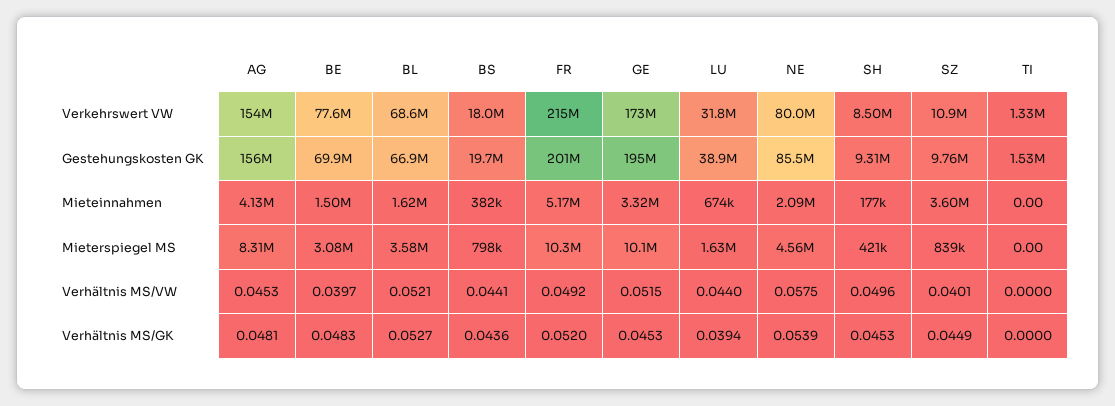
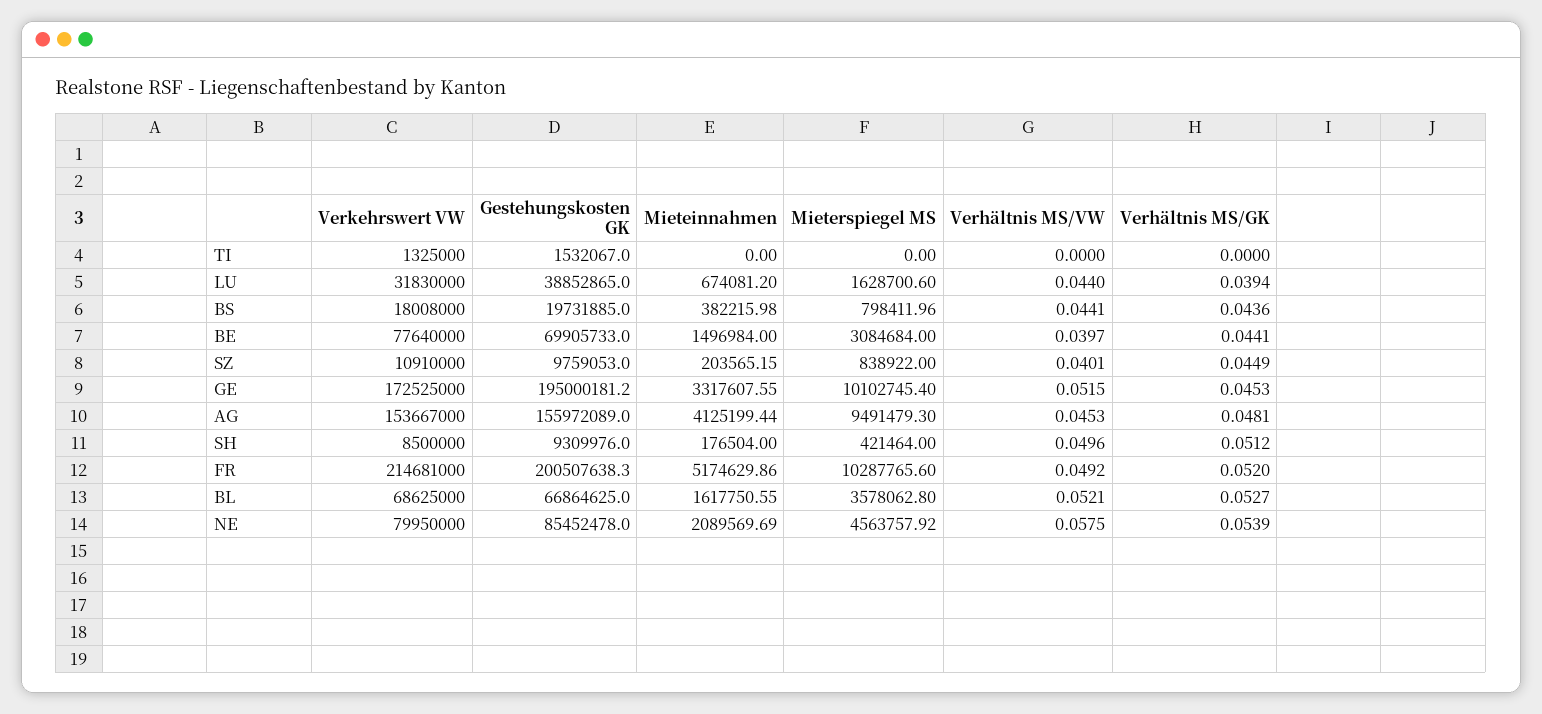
  {
    "AG": {
      "Verkehrswert VW": 153667000,
      "Gestehungskosten GK": 155972089,
      "Mieteinnahmen": 4125199.44,
-     "Mieterspiegel MS": 8310000,
+     "Mieterspiegel MS": 9491479.3,
      "Verhältnis MS/VW": 0.0453,
      "Verhältnis MS/GK": 0.0481
    },
    "BE": {
      "Verkehrswert VW": 77640000,
      "Gestehungskosten GK": 69905733,
      "Mieteinnahmen": 1496984,
      "Mieterspiegel MS": 3084684,
      "Verhältnis MS/VW": 0.0397,
-     "Verhältnis MS/GK": 0.0483
+     "Verhältnis MS/GK": 0.0441
    },
    "BL": {
      "Verkehrswert VW": 68625000,
      "Gestehungskosten GK": 66864625,
      "Mieteinnahmen": 1617750.55,
      "Mieterspiegel MS": 3578062.8,
      "Verhältnis MS/VW": 0.0521,
      "Verhältnis MS/GK": 0.0527
    },
    "BS": {
      "Verkehrswert VW": 18008000,
      "Gestehungskosten GK": 19731885,
      "Mieteinnahmen": 382215.98,
      "Mieterspiegel MS": 798411.96,
      "Verhältnis MS/VW": 0.0441,
      "Verhältnis MS/GK": 0.0436
    },
    "FR": {
      "Verkehrswert VW": 214681000,
      "Gestehungskosten GK": 200507638.3,
      "Mieteinnahmen": 5174629.86,
      "Mieterspiegel MS": 10287765.6,
      "Verhältnis MS/VW": 0.0492,
      "Verhältnis MS/GK": 0.052
    },
    "GE": {
      "Verkehrswert VW": 172525000,
      "Gestehungskosten GK": 195000181.2,
      "Mieteinnahmen": 3317607.55,
      "Mieterspiegel MS": 10102745.4,
      "Verhältnis MS/VW": 0.0515,
      "Verhältnis MS/GK": 0.0453
    },
    "LU": {
      "Verkehrswert VW": 31830000,
      "Gestehungskosten GK": 38852865,
      "Mieteinnahmen": 674081.2,
      "Mieterspiegel MS": 1628700.6,
      "Verhältnis MS/VW": 0.044,
      "Verhältnis MS/GK": 0.0394
    },
    "NE": {
      "Verkehrswert VW": 79950000,
      "Gestehungskosten GK": 85452478,
      "Mieteinnahmen": 2089569.69,
      "Mieterspiegel MS": 4563757.92,
      "Verhältnis MS/VW": 0.0575,
      "Verhältnis MS/GK": 0.0539
    },
    "SH": {
      "Verkehrswert VW": 8500000,
      "Gestehungskosten GK": 9309976,
      "Mieteinnahmen": 176504,
      "Mieterspiegel MS": 421464,
      "Verhältnis MS/VW": 0.0496,
-     "Verhältnis MS/GK": 0.0453
+     "Verhältnis MS/GK": 0.0512
    },
    "SZ": {
      "Verkehrswert VW": 10910000,
      "Gestehungskosten GK": 9759053,
-     "Mieteinnahmen": 3600000,
+     "Mieteinnahmen": 203565.15,
      "Mieterspiegel MS": 838922,
      "Verhältnis MS/VW": 0.0401,
      "Verhältnis MS/GK": 0.0449
    },
    "TI": {
      "Verkehrswert VW": 1325000,
      "Gestehungskosten GK": 1532067,
      "Mieteinnahmen": 0,
      "Mieterspiegel MS": 0,
      "Verhältnis MS/VW": 0,
      "Verhältnis MS/GK": 0
    }
  }

